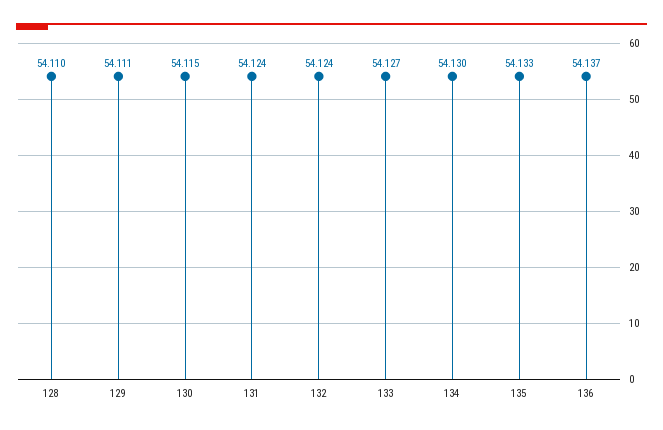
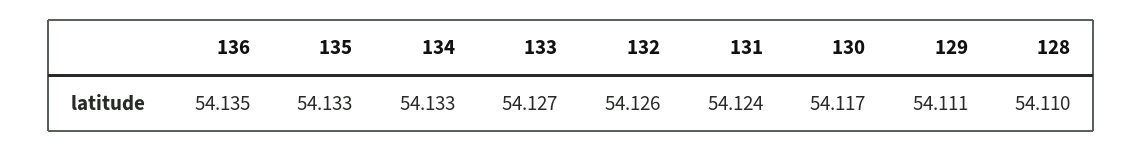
  {
    "128": 54.11,
    "129": 54.111,
-   "130": 54.115,
+   "130": 54.117,
    "131": 54.124,
-   "132": 54.124,
+   "132": 54.126,
    "133": 54.127,
-   "134": 54.13,
+   "134": 54.133,
    "135": 54.133,
-   "136": 54.137
+   "136": 54.135
  }

